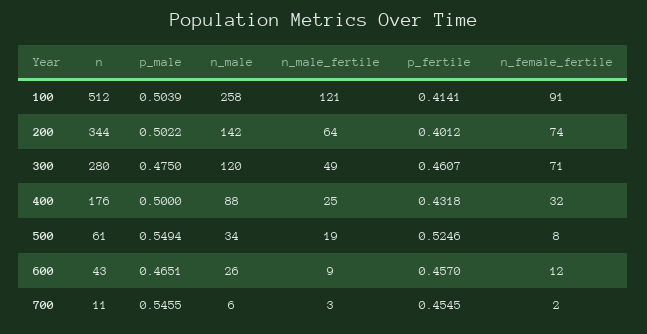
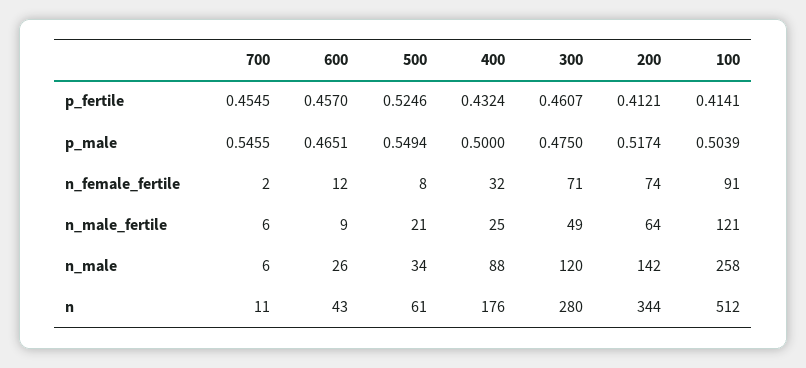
  {
    "n": {
      "100": 512,
      "200": 344,
      "300": 280,
      "400": 176,
      "500": 61,
      "600": 43,
      "700": 11
    },
    "p_male": {
      "100": 0.5039,
-     "200": 0.5022,
+     "200": 0.5174,
      "300": 0.475,
      "400": 0.5,
      "500": 0.5494,
      "600": 0.4651,
      "700": 0.5455
    },
    "n_male": {
      "100": 258,
      "200": 142,
      "300": 120,
      "400": 88,
      "500": 34,
      "600": 26,
      "700": 6
    },
    "n_male_fertile": {
      "100": 121,
      "200": 64,
      "300": 49,
      "400": 25,
-     "500": 19,
+     "500": 21,
      "600": 9,
-     "700": 3
+     "700": 6
    },
    "p_fertile": {
      "100": 0.4141,
-     "200": 0.4012,
+     "200": 0.4121,
      "300": 0.4607,
-     "400": 0.4318,
+     "400": 0.4324,
      "500": 0.5246,
      "600": 0.457,
      "700": 0.4545
    },
    "n_female_fertile": {
      "100": 91,
      "200": 74,
      "300": 71,
      "400": 32,
      "500": 8,
      "600": 12,
      "700": 2
    }
  }

